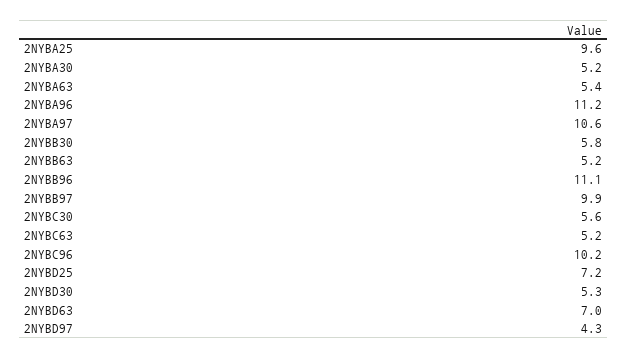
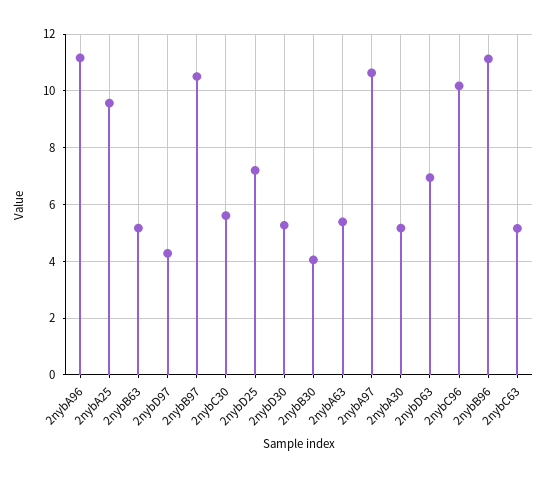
  {
    "2NYBA25": 9.6,
    "2NYBA30": 5.2,
    "2NYBA63": 5.4,
    "2NYBA96": 11.2,
    "2NYBA97": 10.6,
-   "2NYBB30": 5.8,
+   "2NYBB30": 4,
    "2NYBB63": 5.2,
    "2NYBB96": 11.1,
-   "2NYBB97": 9.9,
+   "2NYBB97": 10.5,
    "2NYBC30": 5.6,
    "2NYBC63": 5.2,
    "2NYBC96": 10.2,
    "2NYBD25": 7.2,
    "2NYBD30": 5.3,
    "2NYBD63": 7,
    "2NYBD97": 4.3
  }

